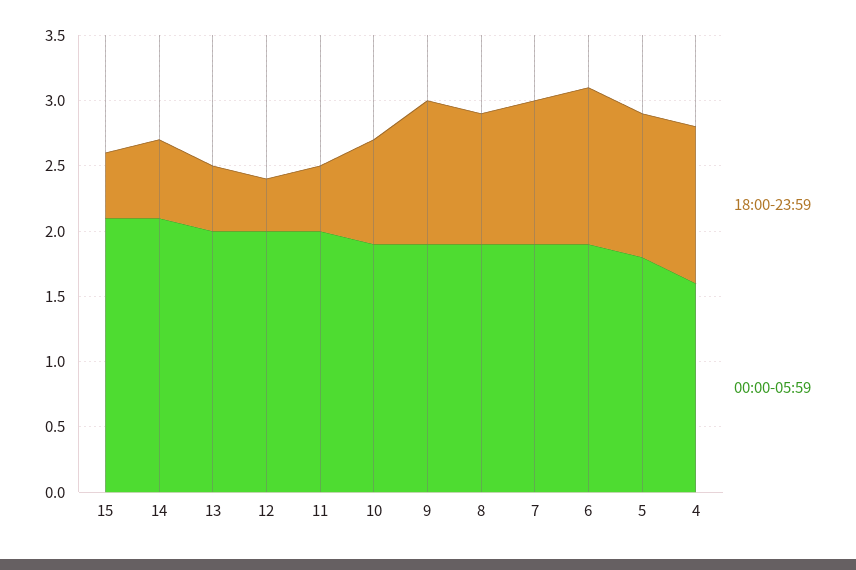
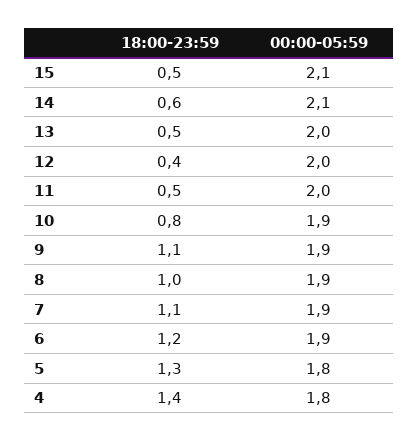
  {
    "18:00-23:59": {
      "15": 0.5,
      "14": 0.6,
      "13": 0.5,
      "12": 0.4,
      "11": 0.5,
      "10": 0.8,
      "9": 1.1,
      "8": 1,
      "7": 1.1,
      "6": 1.2,
-     "5": 1.1,
+     "5": 1.3,
-     "4": 1.2
+     "4": 1.4
    },
    "00:00-05:59": {
      "15": 2.1,
      "14": 2.1,
      "13": 2,
      "12": 2,
      "11": 2,
      "10": 1.9,
      "9": 1.9,
      "8": 1.9,
      "7": 1.9,
      "6": 1.9,
      "5": 1.8,
-     "4": 1.6
+     "4": 1.8
    }
  }

